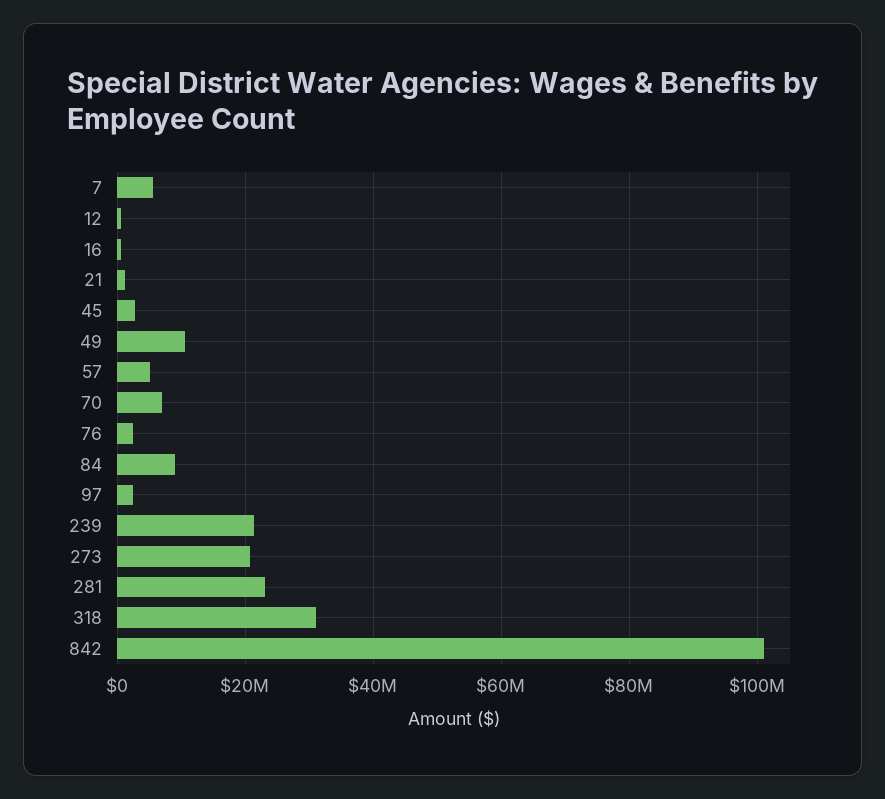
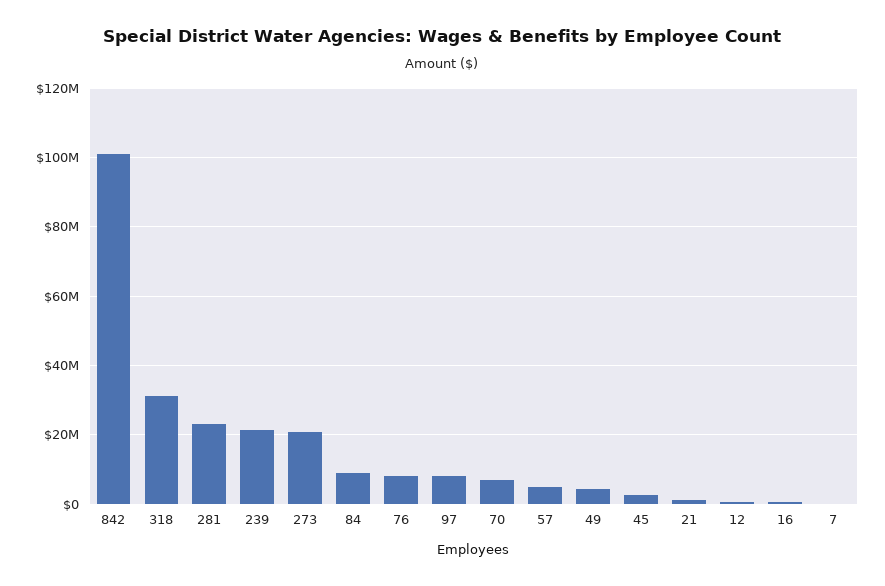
  {
-   "7": 6000000,
+   "7": 0,
    "12": 0,
    "16": 0,
    "21": 2000000,
    "45": 2000000,
-   "49": 10000000,
+   "49": 4000000,
    "57": 6000000,
    "70": 6000000,
-   "76": 2000000,
+   "76": 8000000,
    "84": 8000000,
-   "97": 2000000,
+   "97": 8000000,
    "239": 22000000,
    "273": 20000000,
    "281": 24000000,
    "318": 32000000,
    "842": 102000000
  }

